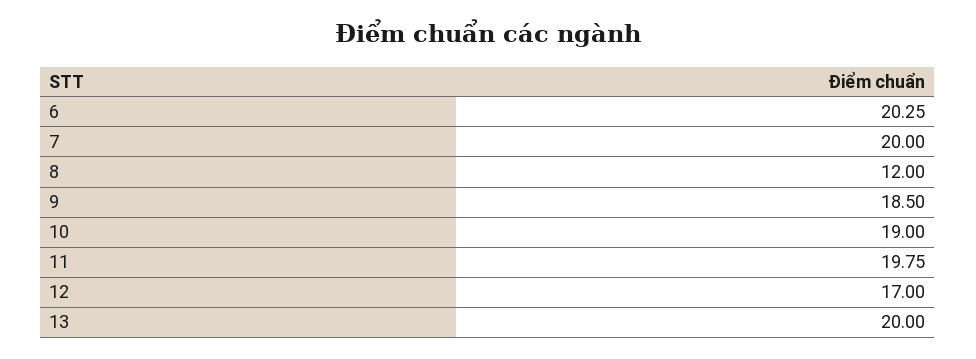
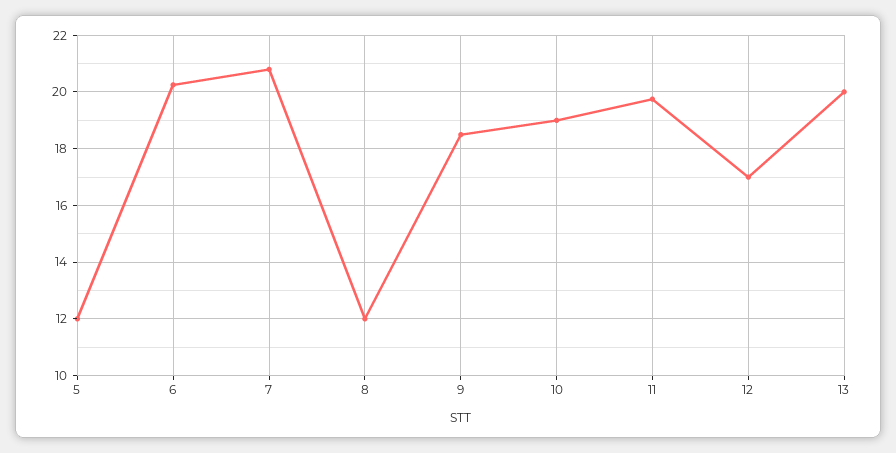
  {
    "6": 20.25,
-   "7": 20,
+   "7": 20.75,
    "8": 12,
    "9": 18.5,
    "10": 19,
    "11": 19.75,
    "12": 17,
-   "13": 20
+   "13": 20,
+   "5": 12
  }

